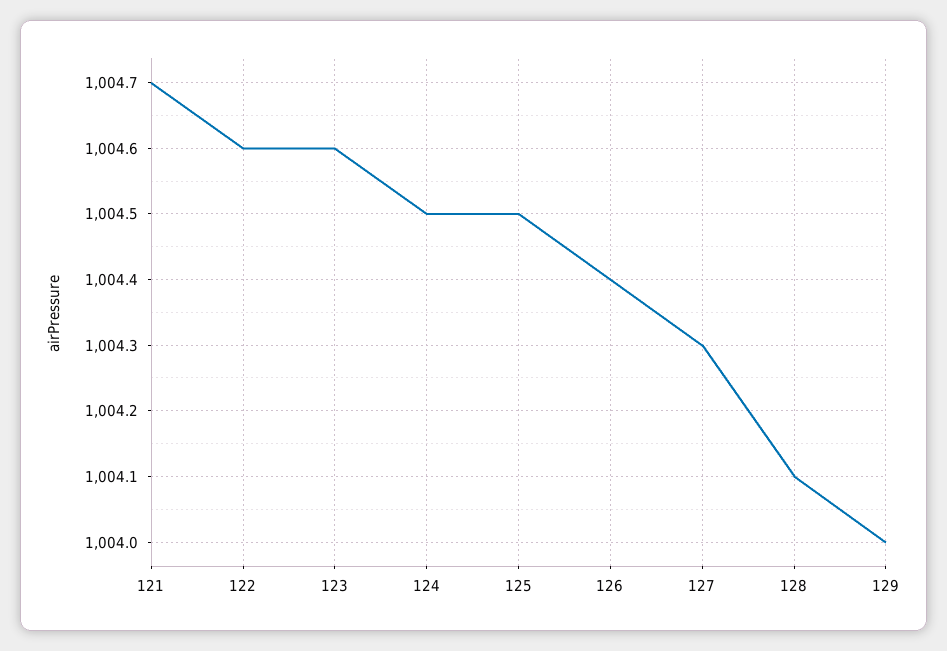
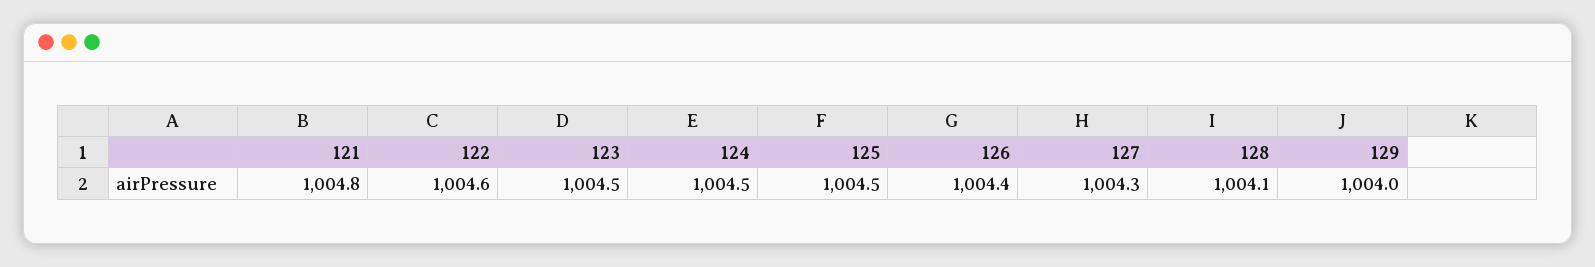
  {
-   "121": 1004.7,
+   "121": 1004.8,
    "122": 1004.6,
-   "123": 1004.6,
+   "123": 1004.5,
    "124": 1004.5,
    "125": 1004.5,
    "126": 1004.4,
    "127": 1004.3,
    "128": 1004.1,
    "129": 1004
  }

